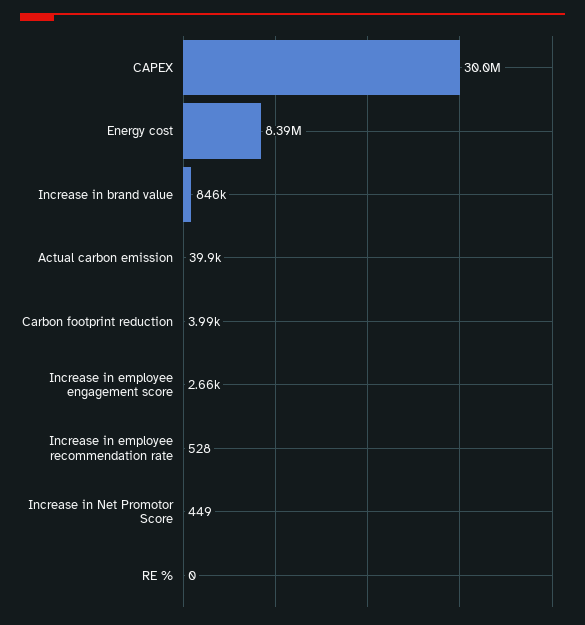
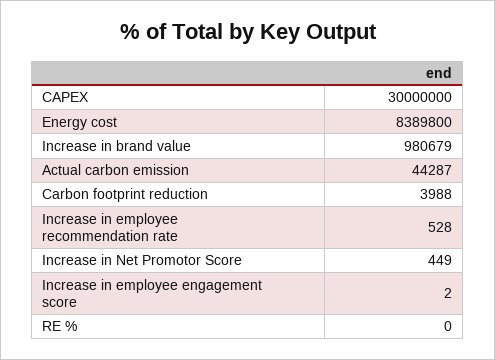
  {
    "CAPEX": 30000000,
    "Energy cost": 8389800,
-   "Increase in brand value": 846000,
+   "Increase in brand value": 980679,
-   "Actual carbon emission": 39900,
+   "Actual carbon emission": 44287,
    "Carbon footprint reduction": 3988,
-   "Increase in employee engagement score": 2660,
+   "Increase in employee engagement score": 2,
    "Increase in employee recommendation rate": 528,
    "Increase in Net Promotor Score": 449,
    "RE %": 0
  }

